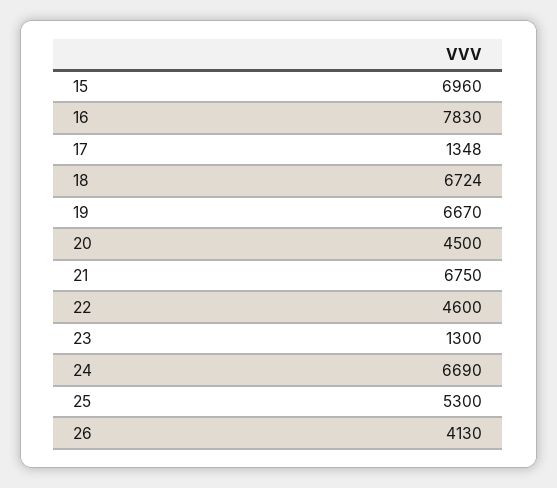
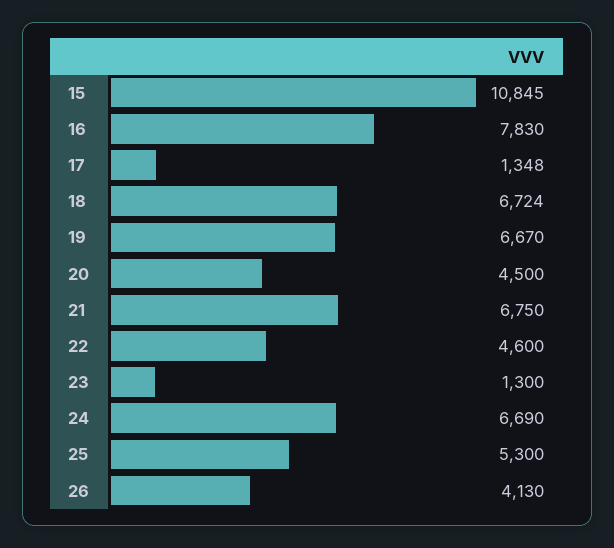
  {
-   "15": 6960,
+   "15": 10845,
    "16": 7830,
    "17": 1348,
    "18": 6724,
    "19": 6670,
    "20": 4500,
    "21": 6750,
    "22": 4600,
    "23": 1300,
    "24": 6690,
    "25": 5300,
    "26": 4130
  }

